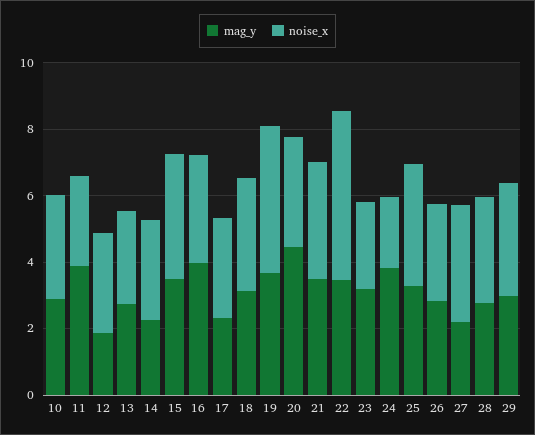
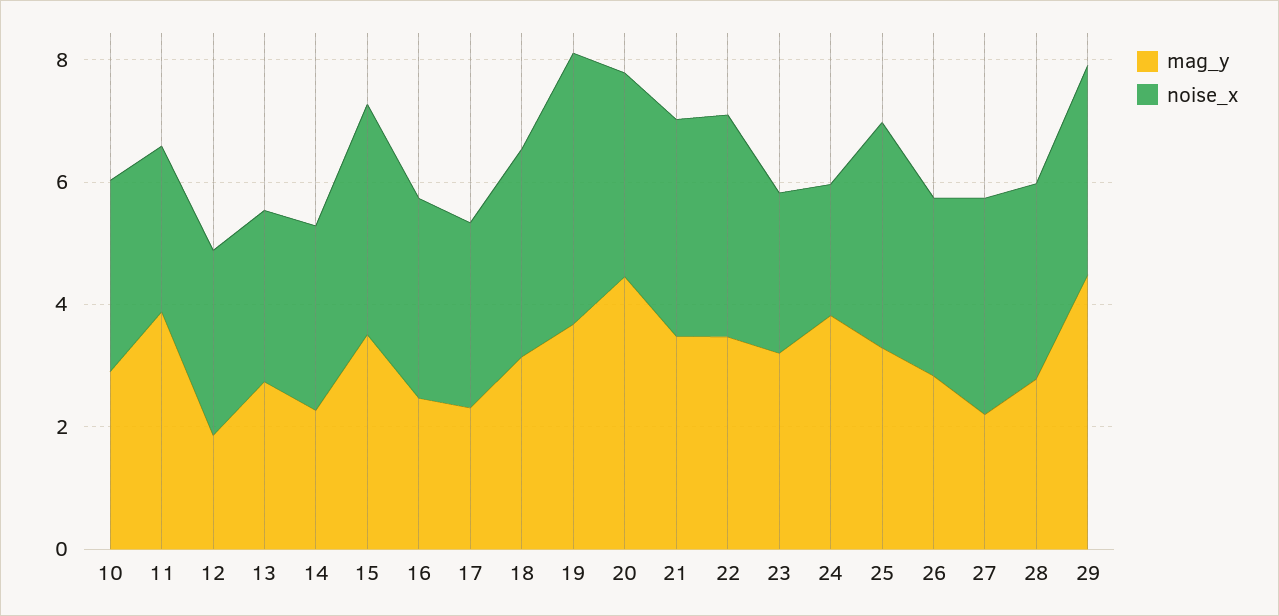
  {
    "mag_y": {
      "10": 3,
      "11": 4,
      "12": 2,
      "13": 2.5,
      "14": 2.5,
      "15": 3.5,
-     "16": 4,
+     "16": 2.5,
      "17": 2.5,
      "18": 3,
      "19": 3.5,
      "20": 4.5,
      "21": 3.5,
      "22": 3.5,
      "23": 3,
      "24": 4,
      "25": 3.5,
      "26": 3,
      "27": 2,
      "28": 3,
-     "29": 3
+     "29": 4.5
    },
    "noise_x": {
      "10": 3,
      "11": 2.5,
      "12": 3,
      "13": 3,
      "14": 3,
      "15": 4,
      "16": 3.5,
      "17": 3,
      "18": 3.5,
      "19": 4.5,
      "20": 3.5,
      "21": 3.5,
-     "22": 5,
+     "22": 3.5,
      "23": 2.5,
      "24": 2,
      "25": 3.5,
      "26": 3,
      "27": 3.5,
      "28": 3,
      "29": 3.5
    }
  }

